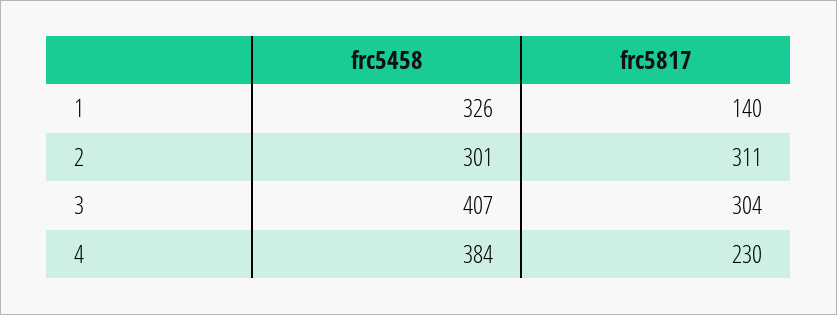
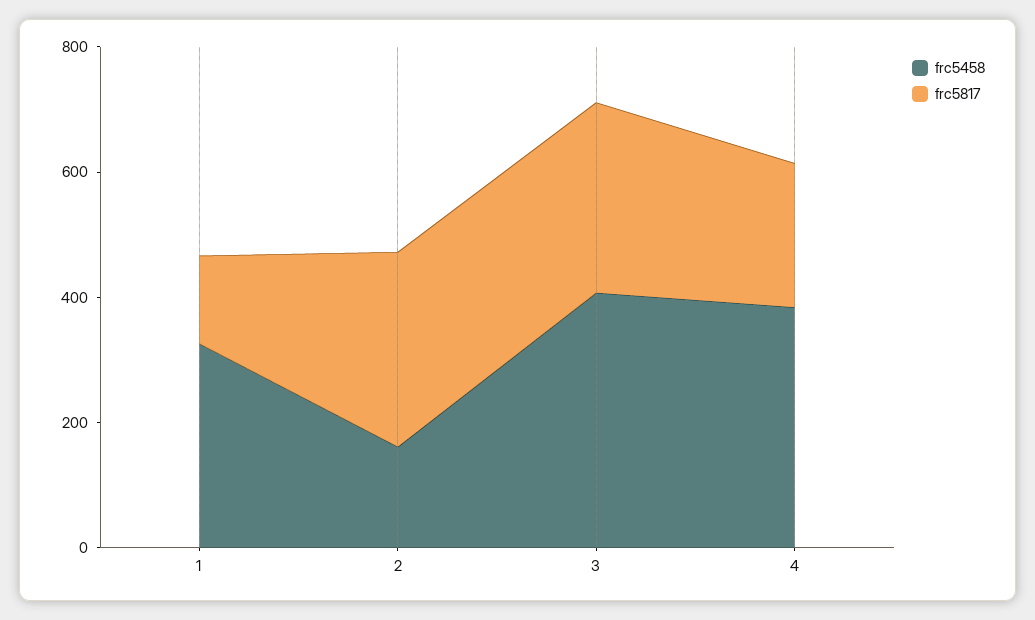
  {
    "frc5458": {
      "1": 326,
-     "2": 301,
+     "2": 150,
      "3": 407,
      "4": 384
    },
    "frc5817": {
      "1": 140,
      "2": 311,
      "3": 304,
      "4": 230
    }
  }

